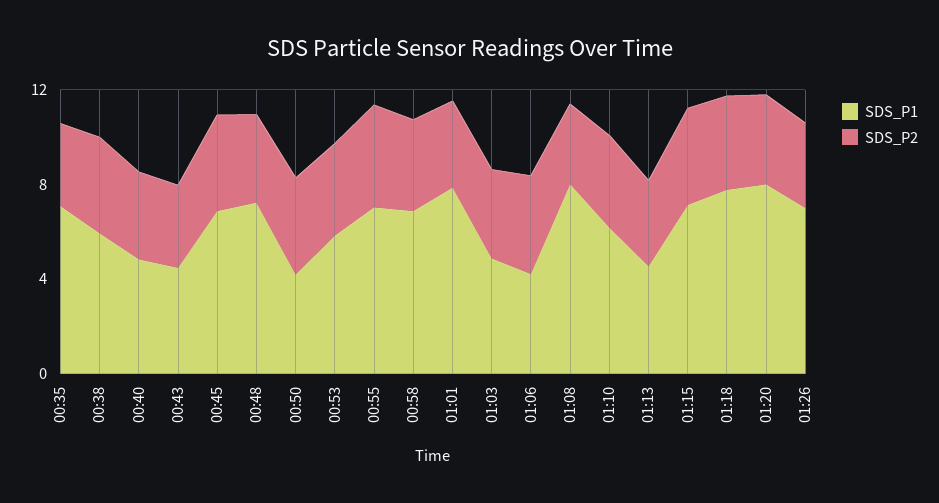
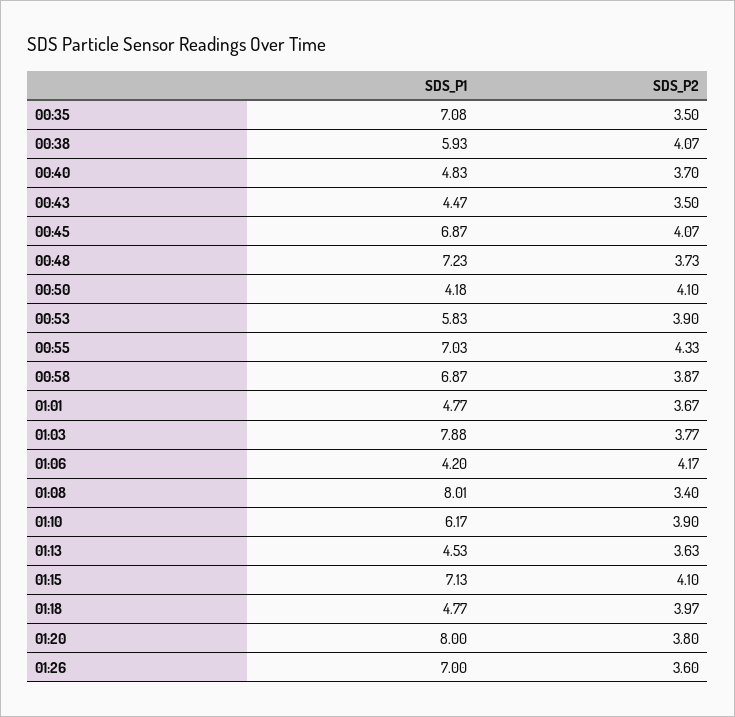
  {
    "SDS_P1": {
      "00:35": 7.08,
      "00:38": 5.93,
      "00:40": 4.83,
      "00:43": 4.47,
      "00:45": 6.87,
      "00:48": 7.23,
      "00:50": 4.18,
      "00:53": 5.83,
      "00:55": 7.03,
      "00:58": 6.87,
-     "01:01": 8,
+     "01:01": 4.77,
-     "01:03": 5,
+     "01:03": 7.88,
      "01:06": 4.2,
      "01:08": 8.01,
      "01:10": 6.17,
      "01:13": 4.53,
      "01:15": 7.13,
-     "01:18": 8,
+     "01:18": 4.77,
      "01:20": 8,
      "01:26": 7
    },
    "SDS_P2": {
      "00:35": 3.5,
      "00:38": 4.07,
      "00:40": 3.7,
      "00:43": 3.5,
      "00:45": 4.07,
      "00:48": 3.73,
      "00:50": 4.1,
      "00:53": 3.9,
      "00:55": 4.33,
      "00:58": 3.87,
      "01:01": 3.67,
      "01:03": 3.77,
      "01:06": 4.17,
      "01:08": 3.4,
      "01:10": 3.9,
      "01:13": 3.63,
      "01:15": 4.1,
      "01:18": 3.97,
      "01:20": 3.8,
      "01:26": 3.6
    }
  }

